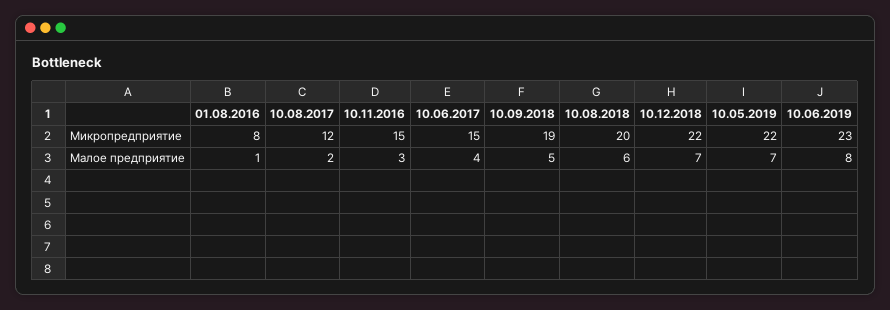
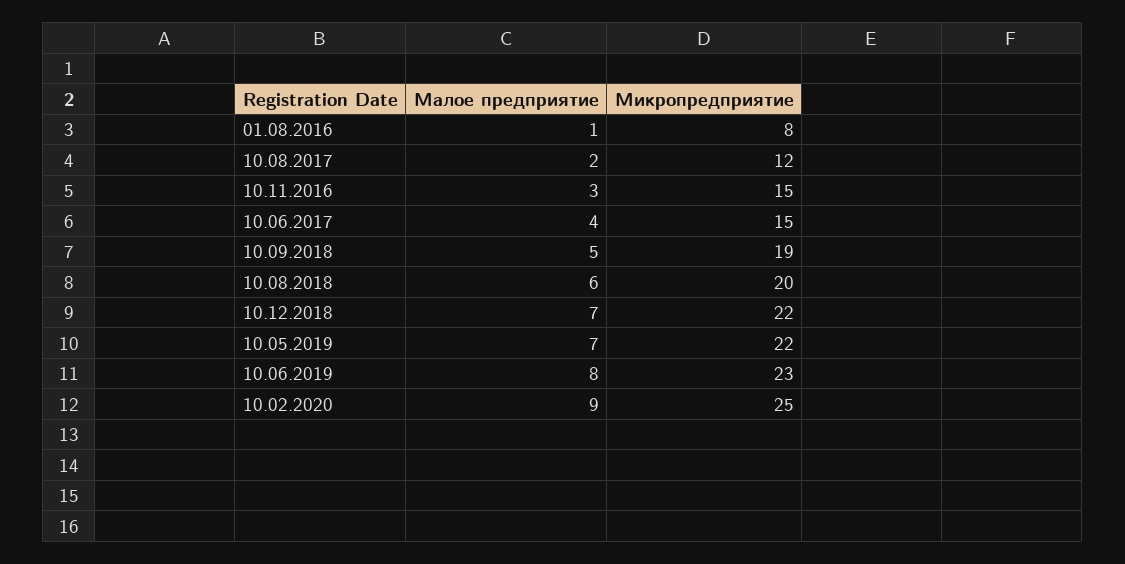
  {
    "01.08.2016": {
      "Микропредприятие": 8,
      "Малое предприятие": 1
    },
    "10.08.2017": {
      "Микропредприятие": 12,
      "Малое предприятие": 2
    },
    "10.11.2016": {
      "Микропредприятие": 15,
      "Малое предприятие": 3
    },
    "10.06.2017": {
      "Микропредприятие": 15,
      "Малое предприятие": 4
    },
    "10.09.2018": {
      "Микропредприятие": 19,
      "Малое предприятие": 5
    },
    "10.08.2018": {
      "Микропредприятие": 20,
      "Малое предприятие": 6
    },
    "10.12.2018": {
      "Микропредприятие": 22,
      "Малое предприятие": 7
    },
    "10.05.2019": {
      "Микропредприятие": 22,
      "Малое предприятие": 7
    },
    "10.06.2019": {
      "Микропредприятие": 23,
      "Малое предприятие": 8
-   }
+   },
+   "10.02.2020": {
+     "Малое предприятие": 9,
+     "Микропредприятие": 25
+   }
  }

